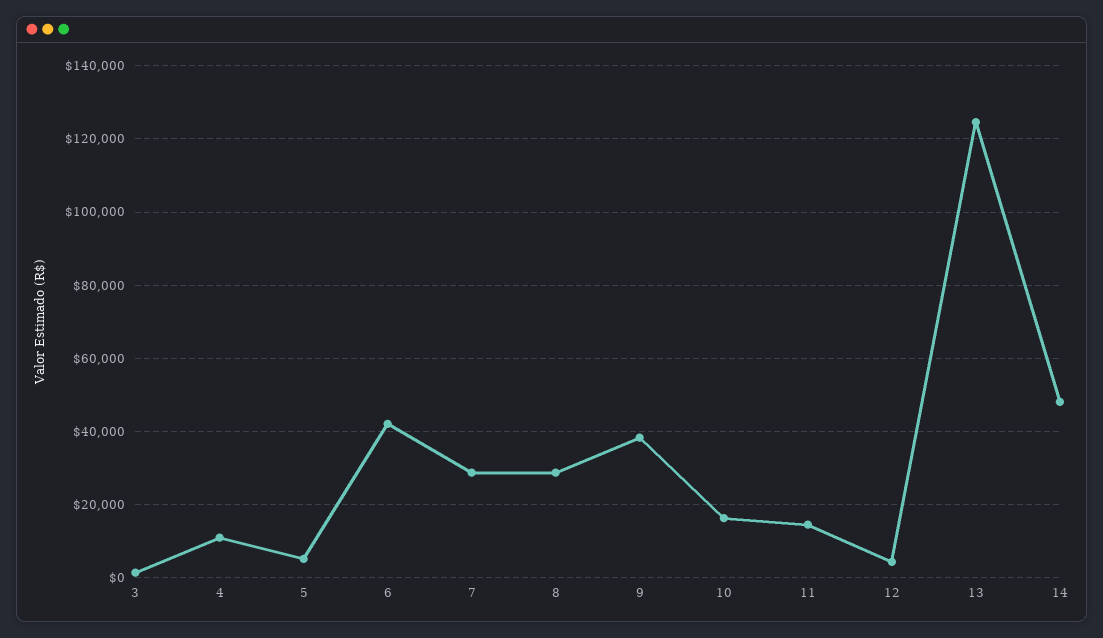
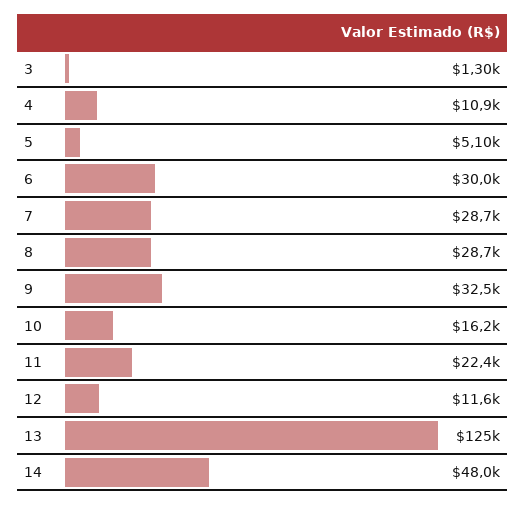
  {
    "3": 1300,
    "4": 10900,
    "5": 5100,
-   "6": 42000,
+   "6": 30000,
    "7": 28700,
    "8": 28700,
-   "9": 38000,
+   "9": 32500,
    "10": 16200,
-   "11": 14000,
+   "11": 22400,
-   "12": 4000,
+   "12": 11600,
    "13": 125000,
    "14": 48000
  }

